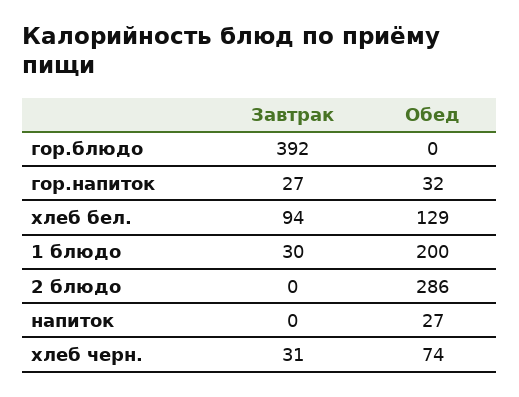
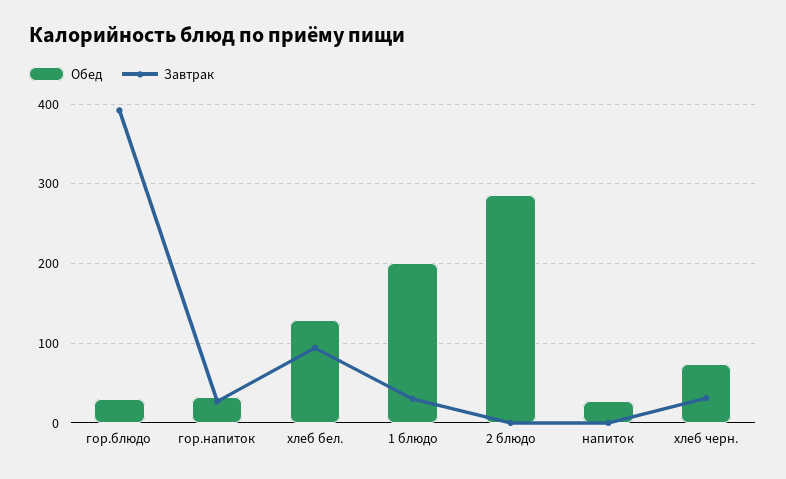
  {
    "Завтрак": {
      "гор.блюдо": 392,
      "гор.напиток": 27,
      "хлеб бел.": 94,
      "1 блюдо": 30,
      "2 блюдо": 0,
      "напиток": 0,
      "хлеб черн.": 31
    },
    "Обед": {
-     "гор.блюдо": 0,
+     "гор.блюдо": 30,
      "гор.напиток": 32,
      "хлеб бел.": 129,
      "1 блюдо": 200,
      "2 блюдо": 286,
      "напиток": 27,
      "хлеб черн.": 74
    }
  }

